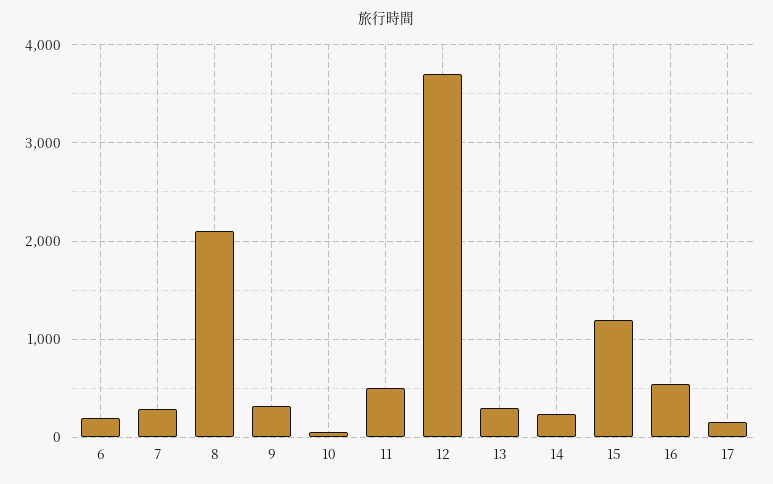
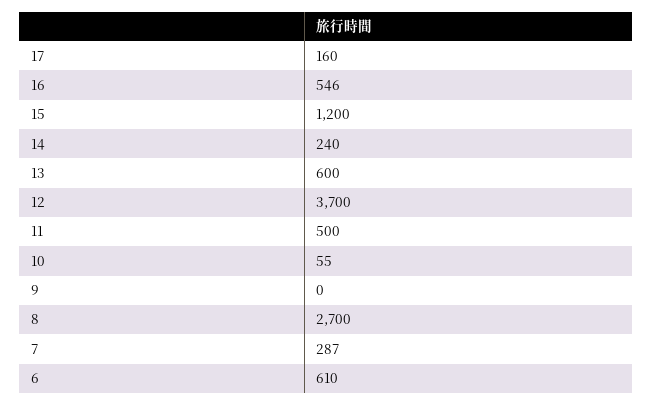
  {
-   "6": 200,
+   "6": 610,
    "7": 287,
-   "8": 2100,
+   "8": 2700,
-   "9": 300,
+   "9": 0,
    "10": 55,
    "11": 500,
    "12": 3700,
-   "13": 300,
+   "13": 600,
    "14": 240,
    "15": 1200,
    "16": 546,
    "17": 160
  }

